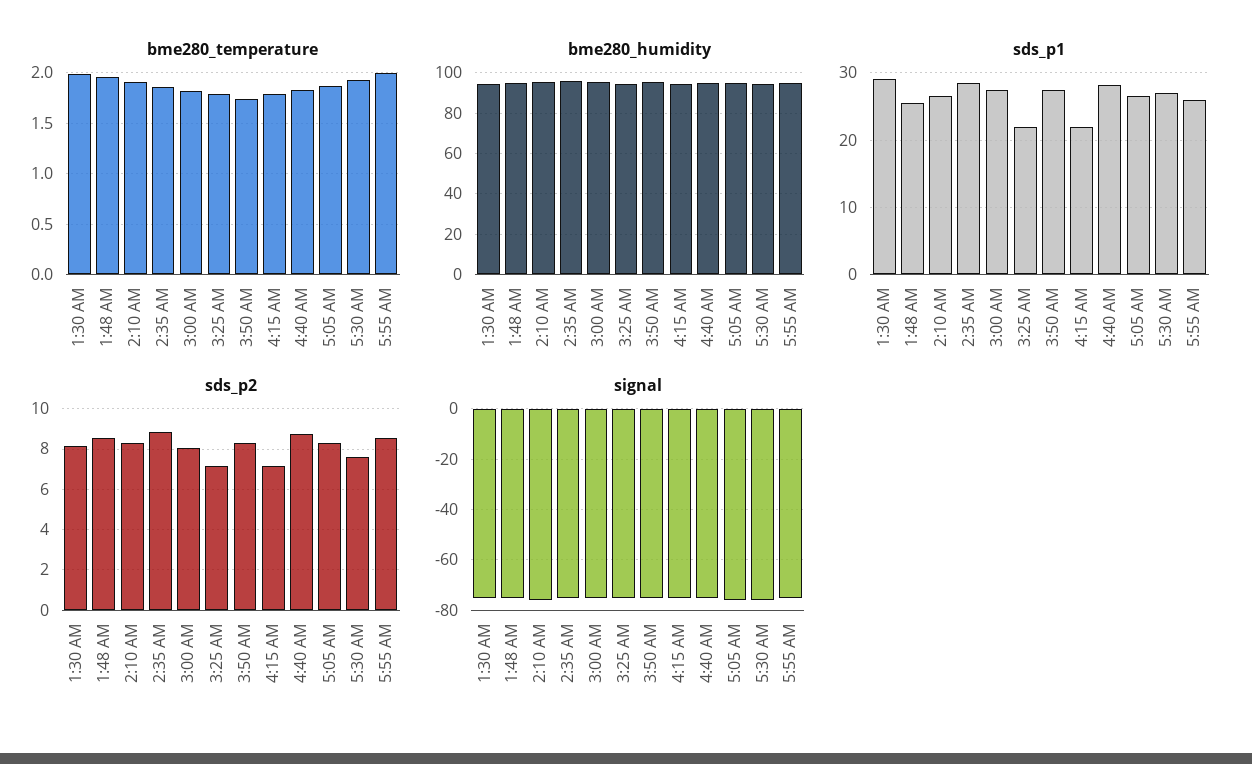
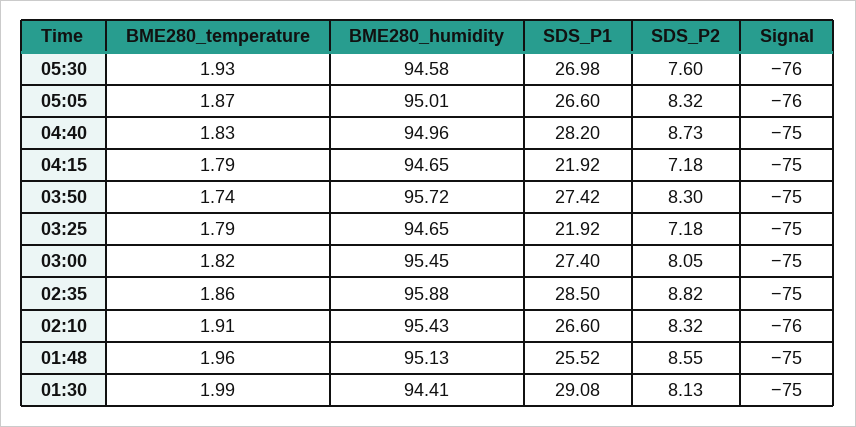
  {
    "bme280_temperature": {
      "1:30 AM": 1.99,
      "1:48 AM": 1.96,
      "2:10 AM": 1.91,
      "2:35 AM": 1.86,
      "3:00 AM": 1.82,
      "3:25 AM": 1.79,
      "3:50 AM": 1.74,
      "4:15 AM": 1.79,
      "4:40 AM": 1.83,
      "5:05 AM": 1.87,
-     "5:30 AM": 1.93,
+     "5:30 AM": 1.93
-     "5:55 AM": 2
    },
    "bme280_humidity": {
      "1:30 AM": 94.41,
      "1:48 AM": 95.13,
      "2:10 AM": 95.43,
      "2:35 AM": 95.88,
      "3:00 AM": 95.45,
      "3:25 AM": 94.65,
      "3:50 AM": 95.72,
      "4:15 AM": 94.65,
      "4:40 AM": 94.96,
      "5:05 AM": 95.01,
-     "5:30 AM": 94.58,
+     "5:30 AM": 94.58
-     "5:55 AM": 95
    },
    "sds_p1": {
      "1:30 AM": 29.08,
      "1:48 AM": 25.52,
      "2:10 AM": 26.6,
      "2:35 AM": 28.5,
      "3:00 AM": 27.4,
      "3:25 AM": 21.92,
      "3:50 AM": 27.42,
      "4:15 AM": 21.92,
      "4:40 AM": 28.2,
      "5:05 AM": 26.6,
-     "5:30 AM": 26.98,
+     "5:30 AM": 26.98
-     "5:55 AM": 26
    },
    "sds_p2": {
      "1:30 AM": 8.13,
      "1:48 AM": 8.55,
      "2:10 AM": 8.32,
      "2:35 AM": 8.82,
      "3:00 AM": 8.05,
      "3:25 AM": 7.18,
      "3:50 AM": 8.3,
      "4:15 AM": 7.18,
      "4:40 AM": 8.73,
      "5:05 AM": 8.32,
-     "5:30 AM": 7.6,
+     "5:30 AM": 7.6
-     "5:55 AM": 8.5
    },
    "signal": {
      "1:30 AM": -75,
      "1:48 AM": -75,
      "2:10 AM": -76,
      "2:35 AM": -75,
      "3:00 AM": -75,
      "3:25 AM": -75,
      "3:50 AM": -75,
      "4:15 AM": -75,
      "4:40 AM": -75,
      "5:05 AM": -76,
-     "5:30 AM": -76,
+     "5:30 AM": -76
-     "5:55 AM": -75
    }
  }

